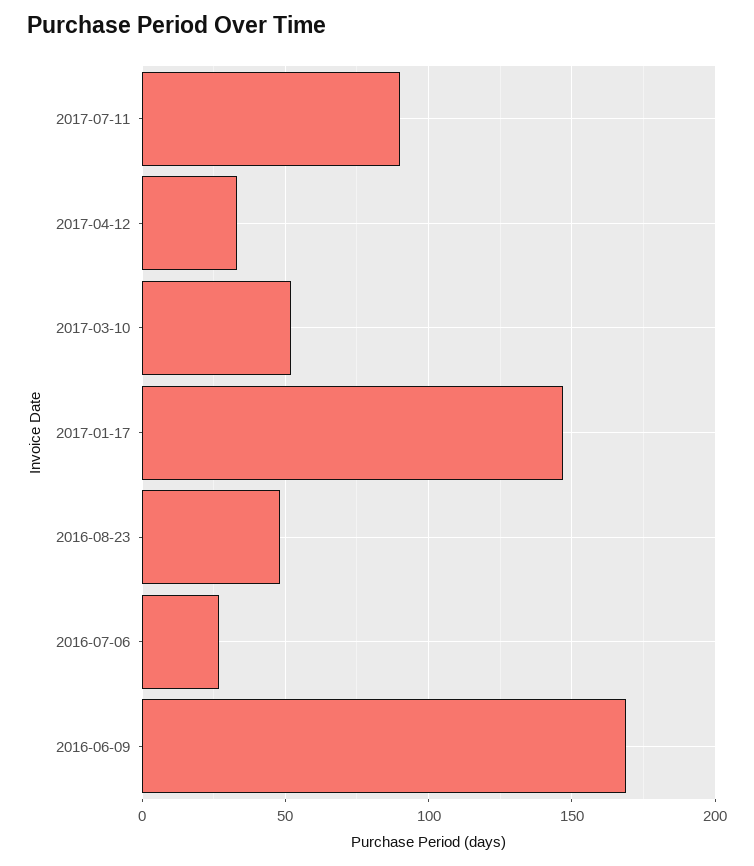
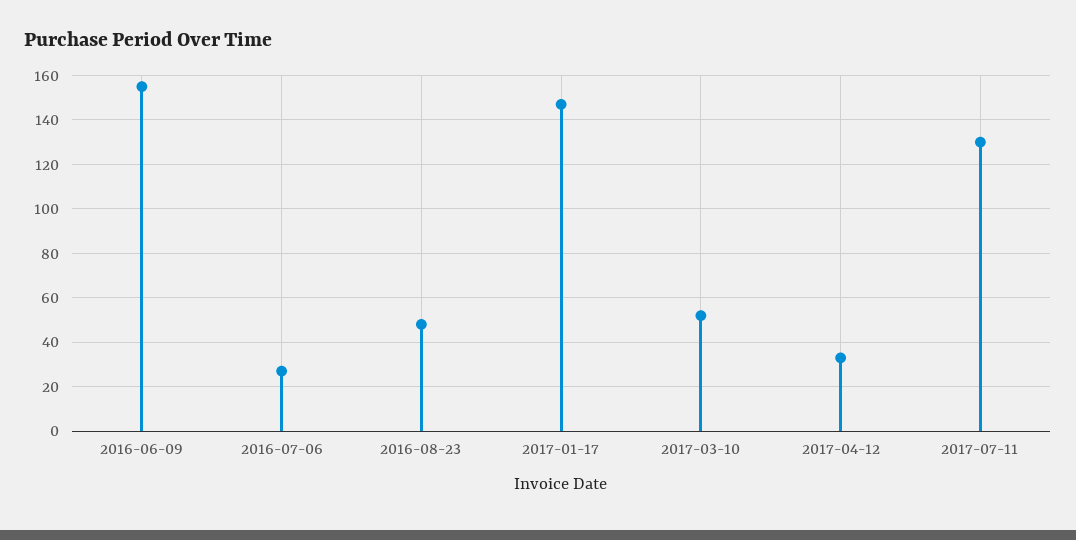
  {
-   "2017-07-11": 90,
+   "2017-07-11": 130,
    "2017-04-12": 35,
    "2017-03-10": 50,
    "2017-01-17": 145,
    "2016-08-23": 50,
    "2016-07-06": 25,
-   "2016-06-09": 170
+   "2016-06-09": 155
  }

